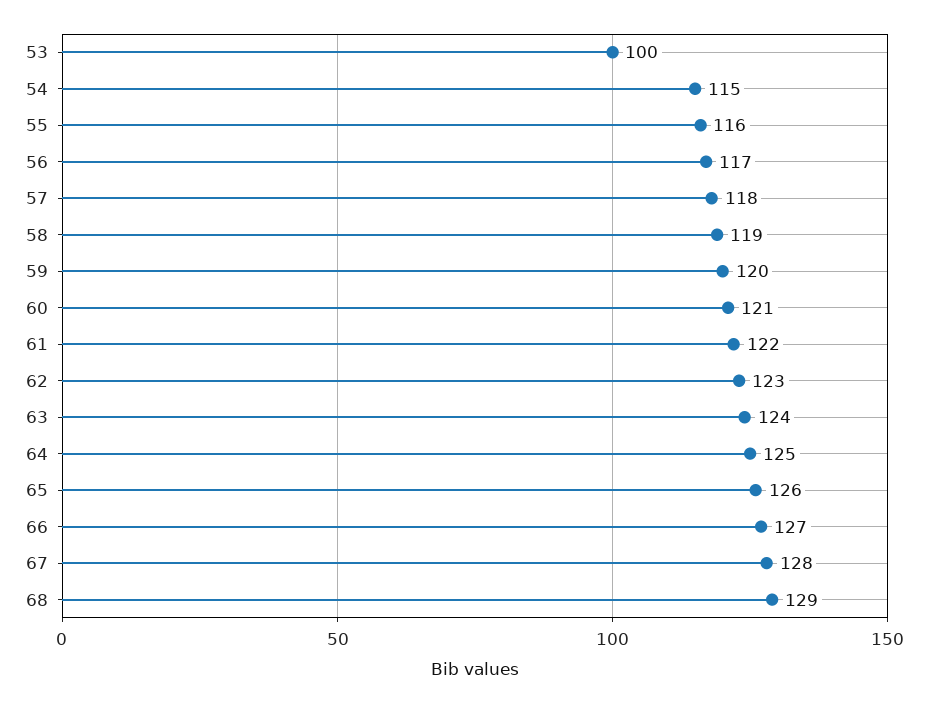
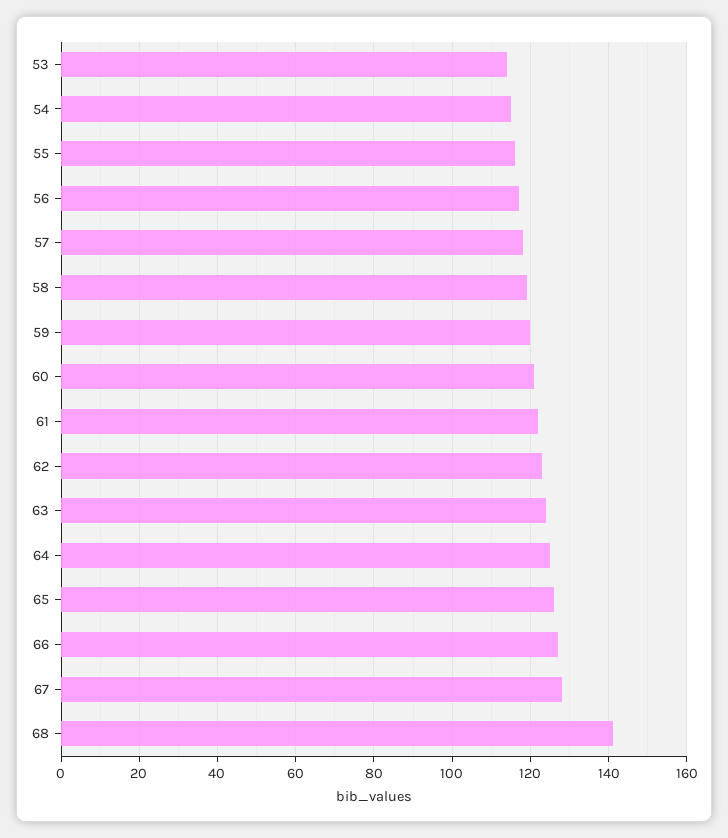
  {
-   "53": 100,
+   "53": 115,
    "54": 115,
    "55": 116,
    "56": 117,
    "57": 118,
    "58": 119,
    "59": 120,
    "60": 121,
    "61": 122,
    "62": 123,
    "63": 124,
    "64": 125,
    "65": 126,
    "66": 127,
    "67": 128,
-   "68": 129
+   "68": 140
  }

